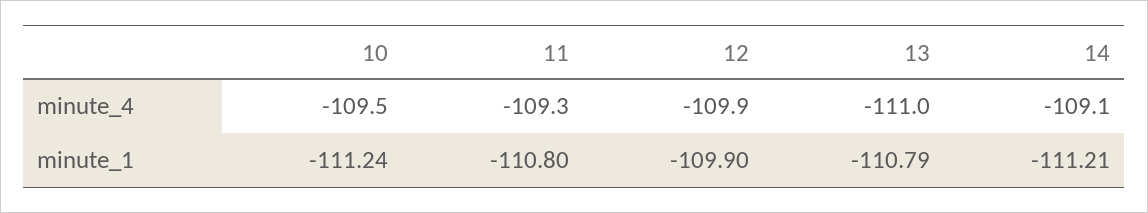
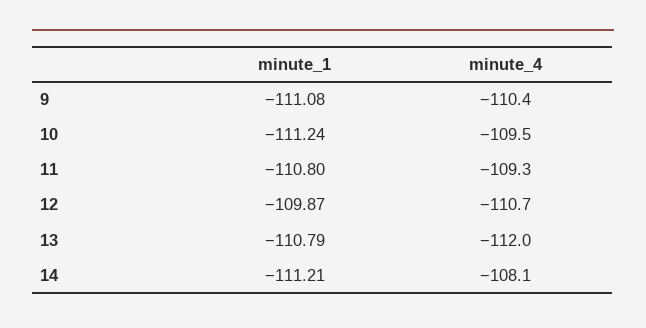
  {
    "10": {
      "minute_4": -109.5,
      "minute_1": -111.24
    },
    "11": {
      "minute_4": -109.3,
      "minute_1": -110.8
    },
    "12": {
-     "minute_4": -109.9,
+     "minute_4": -110.7,
-     "minute_1": -109.9
+     "minute_1": -109.87
    },
    "13": {
-     "minute_4": -111,
+     "minute_4": -112,
      "minute_1": -110.79
    },
    "14": {
-     "minute_4": -109.1,
+     "minute_4": -108.1,
      "minute_1": -111.21
-   }
+   },
+   "9": {
+     "minute_1": -111.08,
+     "minute_4": -110.4
+   }
  }

